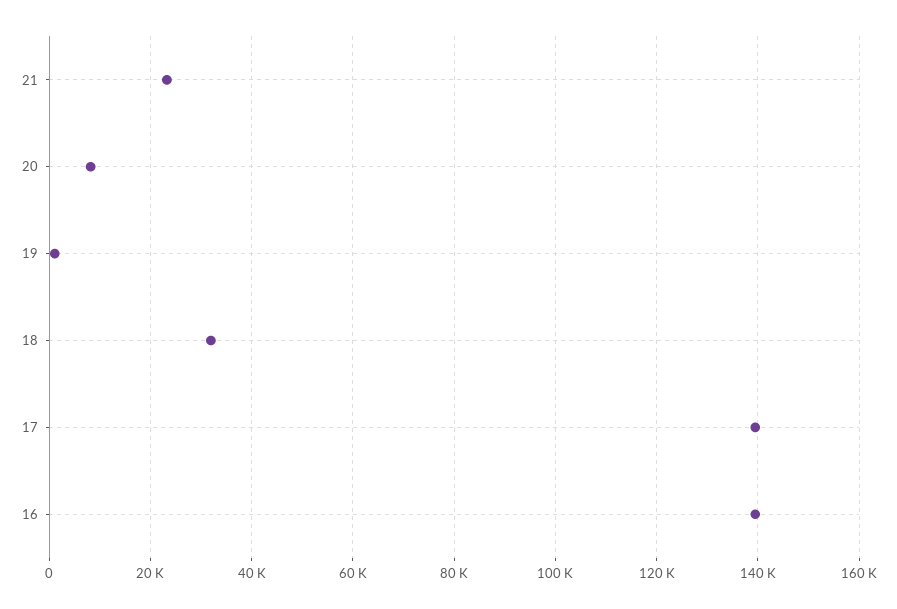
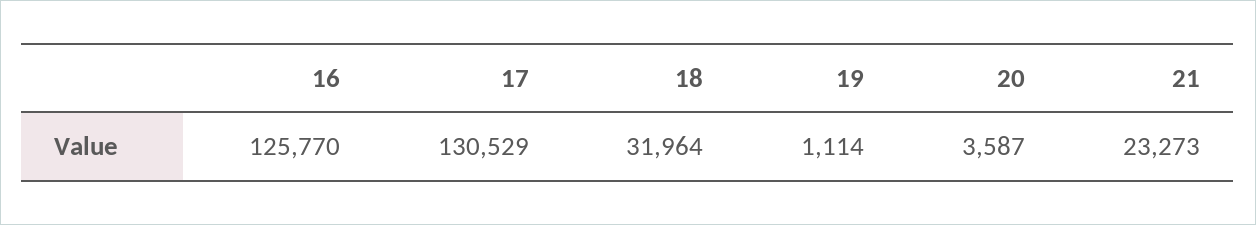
  {
    "21": 23273,
-   "20": 8000,
+   "20": 3587,
    "19": 1114,
    "18": 31964,
-   "17": 140000,
+   "17": 130529,
-   "16": 140000
+   "16": 125770
  }

